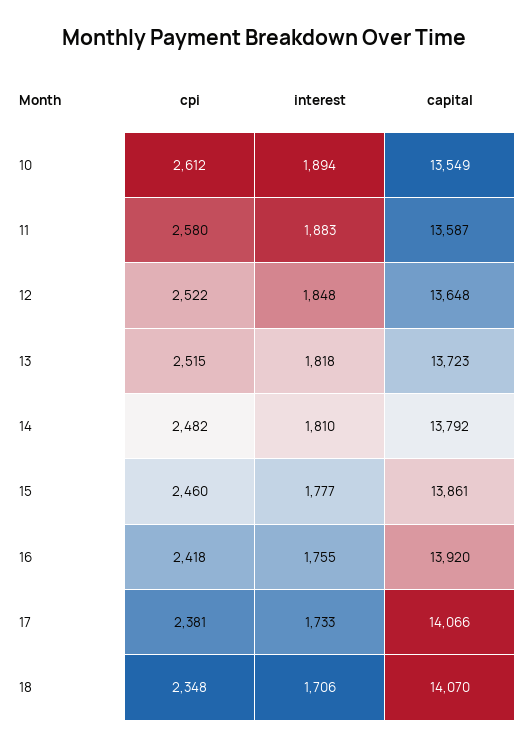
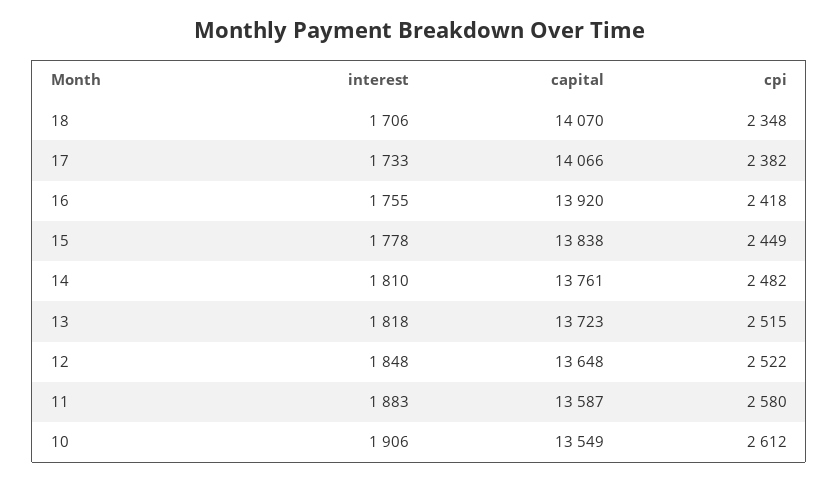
  {
    "cpi": {
      "10": 2612,
      "11": 2580,
      "12": 2522,
      "13": 2515,
      "14": 2482,
-     "15": 2460,
+     "15": 2449,
      "16": 2418,
-     "17": 2381,
+     "17": 2382,
      "18": 2348
    },
    "interest": {
-     "10": 1894,
+     "10": 1906,
      "11": 1883,
      "12": 1848,
      "13": 1818,
      "14": 1810,
-     "15": 1777,
+     "15": 1778,
      "16": 1755,
      "17": 1733,
      "18": 1706
    },
    "capital": {
      "10": 13549,
      "11": 13587,
      "12": 13648,
      "13": 13723,
-     "14": 13792,
+     "14": 13761,
-     "15": 13861,
+     "15": 13838,
      "16": 13920,
      "17": 14066,
      "18": 14070
    }
  }

